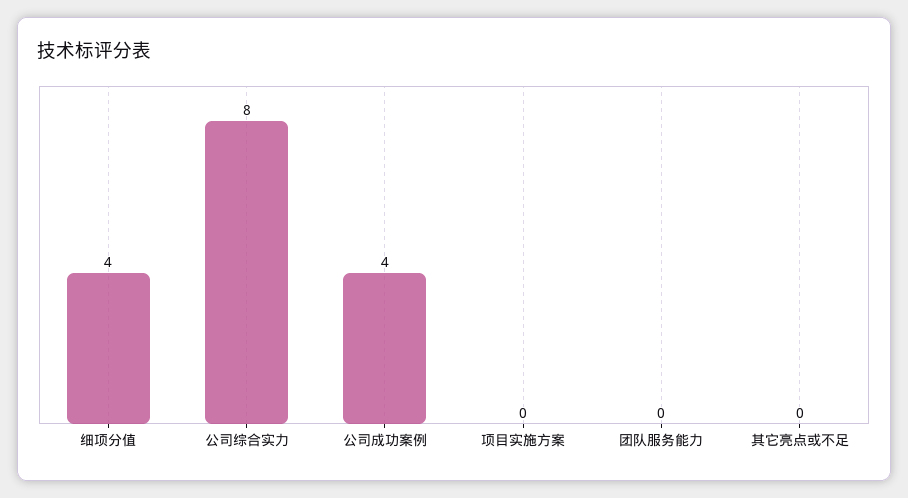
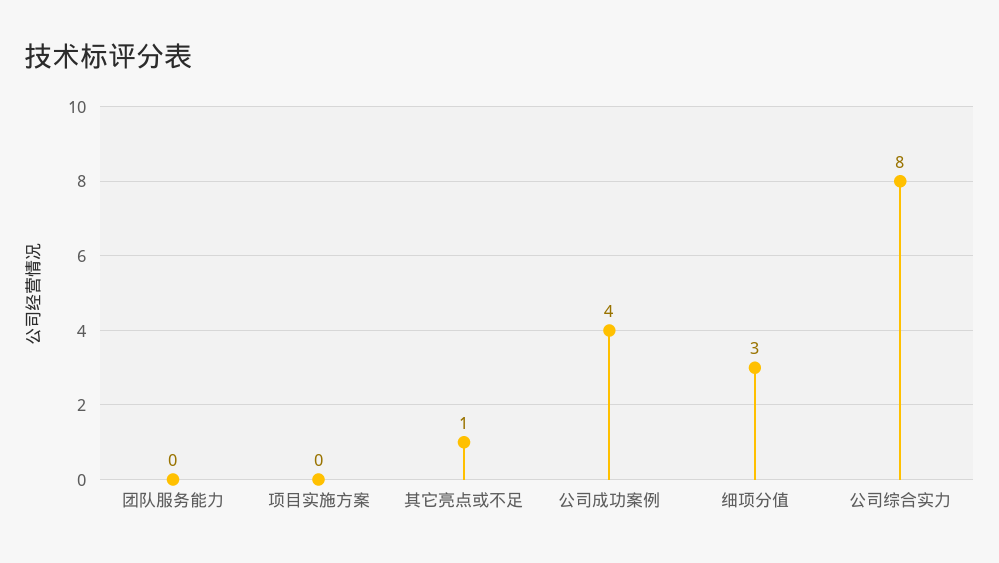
  {
-   "细项分值": 4,
+   "细项分值": 3,
    "公司综合实力": 8,
    "公司成功案例": 4,
    "项目实施方案": 0,
    "团队服务能力": 0,
-   "其它亮点或不足": 0
+   "其它亮点或不足": 1
  }

